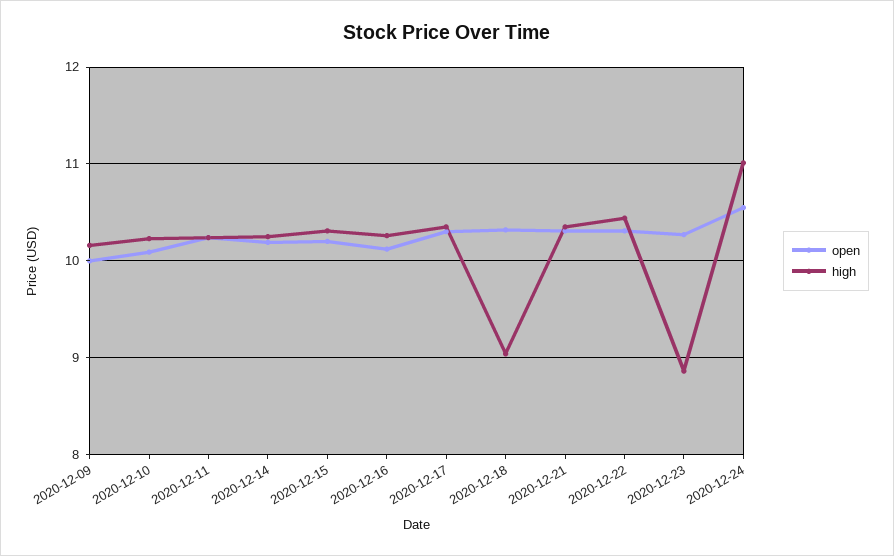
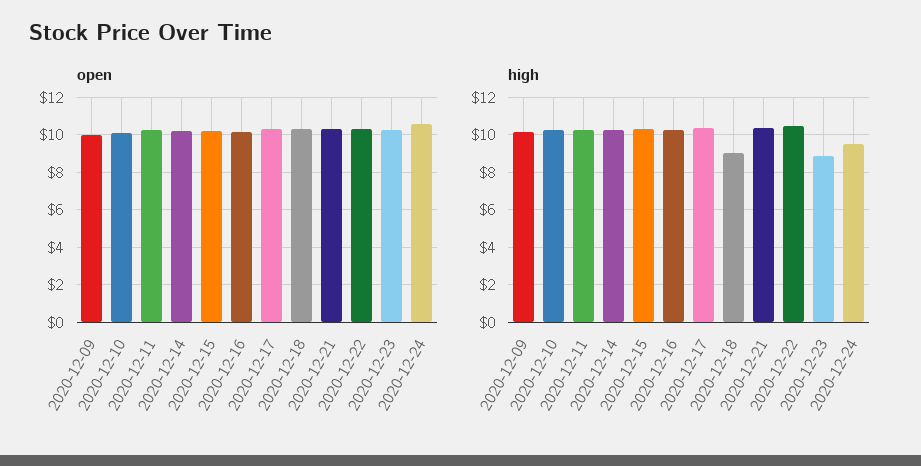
  {
    "open": {
      "2020-12-09": 10,
      "2020-12-10": 10.1,
      "2020-12-11": 10.2,
      "2020-12-14": 10.2,
      "2020-12-15": 10.2,
      "2020-12-16": 10.1,
      "2020-12-17": 10.3,
      "2020-12-18": 10.3,
      "2020-12-21": 10.3,
      "2020-12-22": 10.3,
      "2020-12-23": 10.3,
      "2020-12-24": 10.6
    },
    "high": {
      "2020-12-09": 10.2,
      "2020-12-10": 10.2,
      "2020-12-11": 10.2,
      "2020-12-14": 10.3,
      "2020-12-15": 10.3,
      "2020-12-16": 10.3,
      "2020-12-17": 10.4,
      "2020-12-18": 9,
      "2020-12-21": 10.4,
      "2020-12-22": 10.4,
      "2020-12-23": 8.9,
-     "2020-12-24": 11
+     "2020-12-24": 9.5
    }
  }

